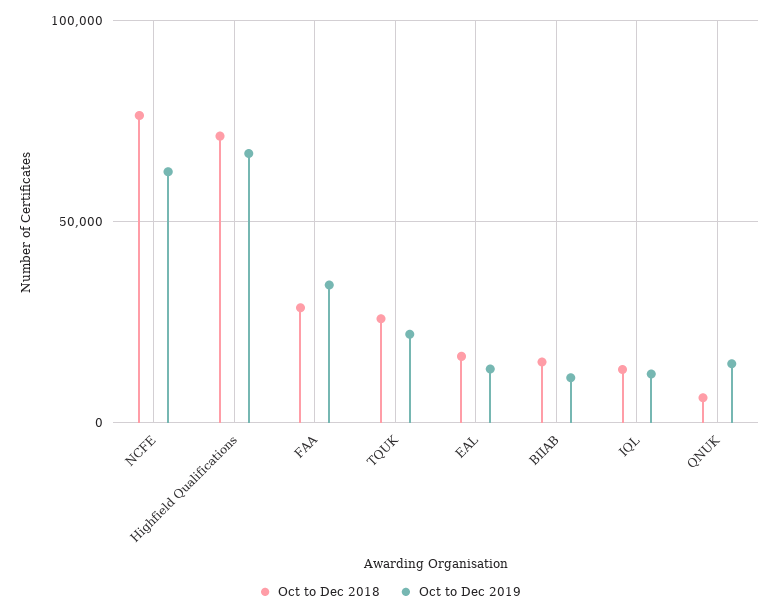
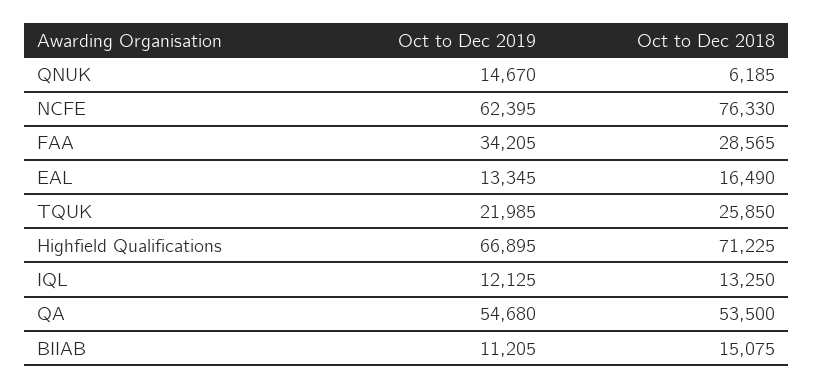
  {
    "Oct to Dec 2018": {
      "NCFE": 76330,
      "Highfield Qualifications": 71225,
      "FAA": 28565,
      "TQUK": 25850,
      "EAL": 16490,
      "BIIAB": 15075,
      "IQL": 13250,
-     "QNUK": 6185
+     "QNUK": 6185,
+     "QA": 53500
    },
    "Oct to Dec 2019": {
      "NCFE": 62395,
      "Highfield Qualifications": 66895,
      "FAA": 34205,
      "TQUK": 21985,
      "EAL": 13345,
      "BIIAB": 11205,
      "IQL": 12125,
-     "QNUK": 14670
+     "QNUK": 14670,
+     "QA": 54680
    }
  }

